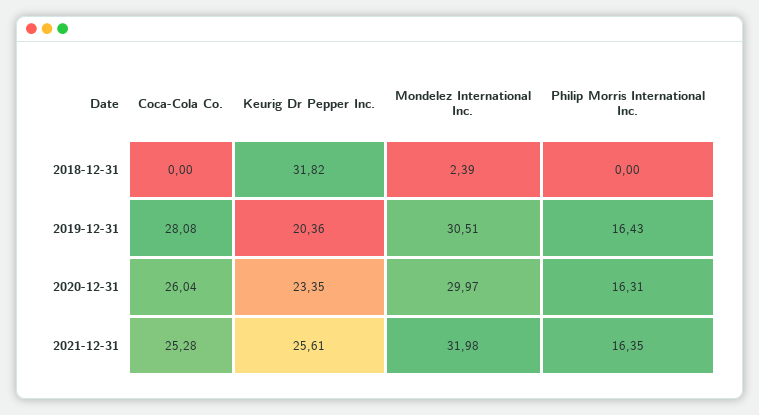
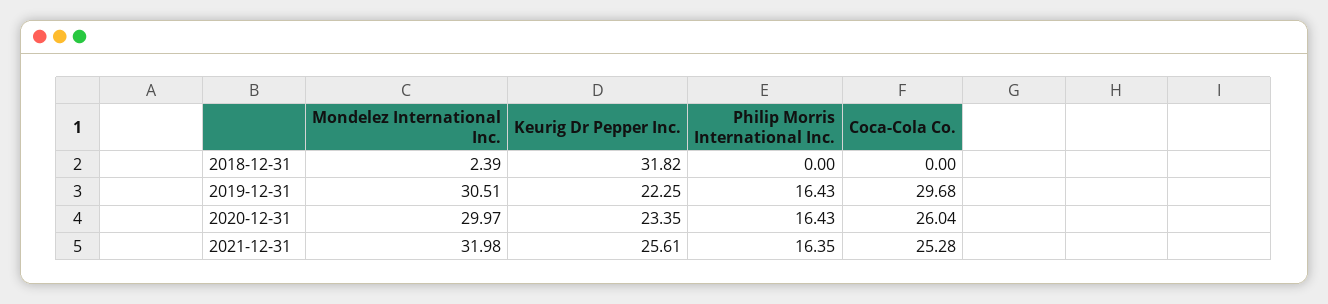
  {
    "Coca-Cola Co.": {
      "2018-12-31": 0,
-     "2019-12-31": 28.08,
+     "2019-12-31": 29.68,
      "2020-12-31": 26.04,
      "2021-12-31": 25.28
    },
    "Keurig Dr Pepper Inc.": {
      "2018-12-31": 31.82,
-     "2019-12-31": 20.36,
+     "2019-12-31": 22.25,
      "2020-12-31": 23.35,
      "2021-12-31": 25.61
    },
    "Mondelez International Inc.": {
      "2018-12-31": 2.39,
      "2019-12-31": 30.51,
      "2020-12-31": 29.97,
      "2021-12-31": 31.98
    },
    "Philip Morris International Inc.": {
      "2018-12-31": 0,
      "2019-12-31": 16.43,
-     "2020-12-31": 16.31,
+     "2020-12-31": 16.43,
      "2021-12-31": 16.35
    }
  }

